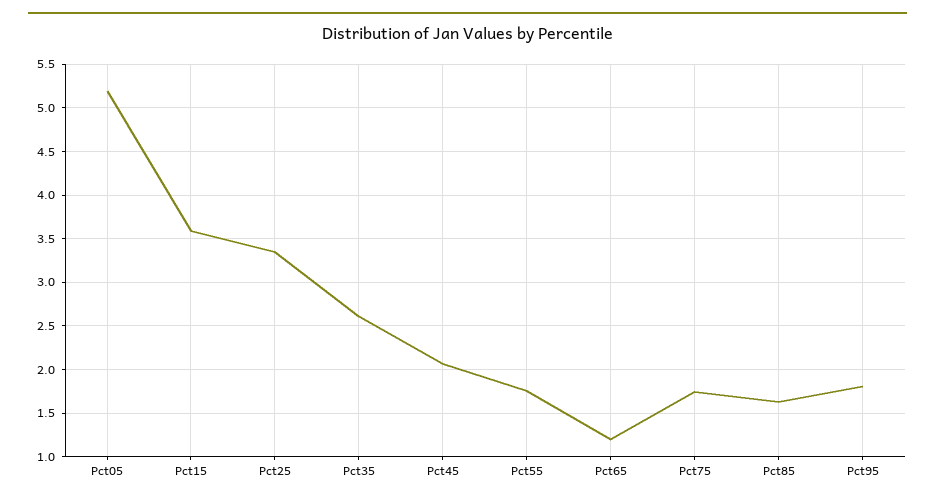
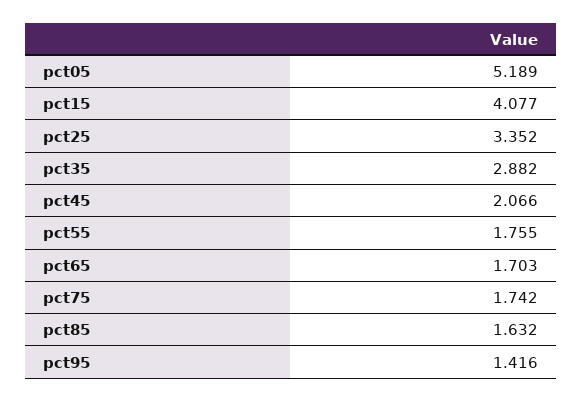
  {
    "Pct05": 5.189,
-   "Pct15": 3.6,
+   "Pct15": 4.077,
    "Pct25": 3.352,
-   "Pct35": 2.6,
+   "Pct35": 2.882,
    "Pct45": 2.066,
    "Pct55": 1.755,
-   "Pct65": 1.2,
+   "Pct65": 1.703,
    "Pct75": 1.742,
    "Pct85": 1.632,
-   "Pct95": 1.8
+   "Pct95": 1.416
  }

